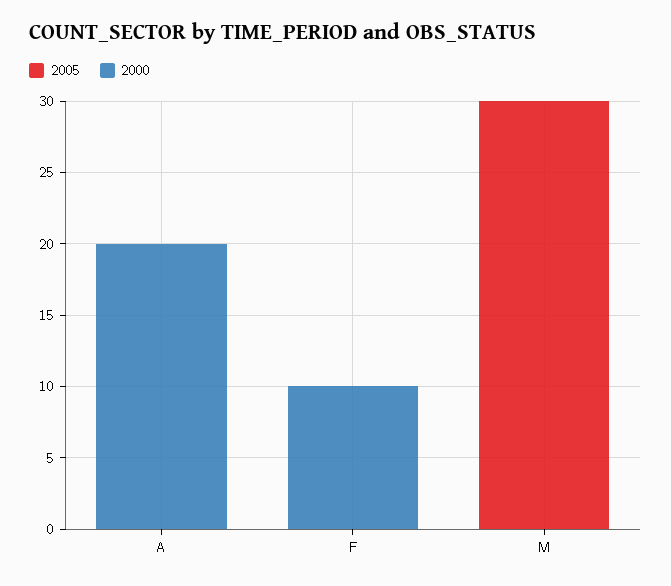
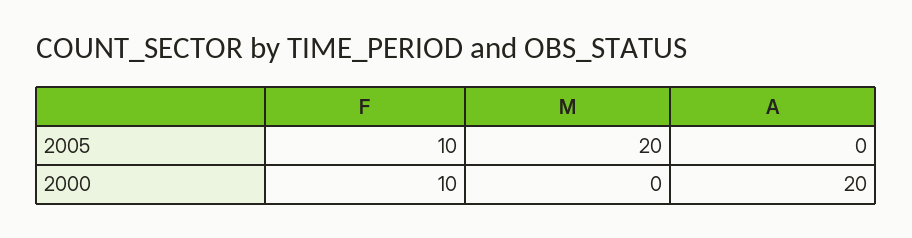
  {
    "2005": {
      "A": 0,
-     "F": 0,
+     "F": 10,
-     "M": 30
+     "M": 20
    },
    "2000": {
      "A": 20,
      "F": 10,
      "M": 0
    }
  }

